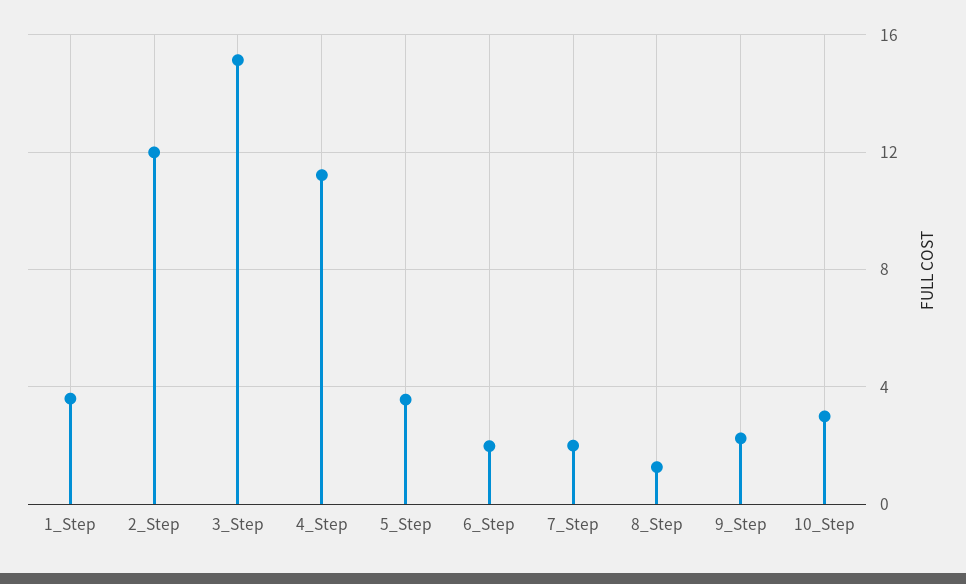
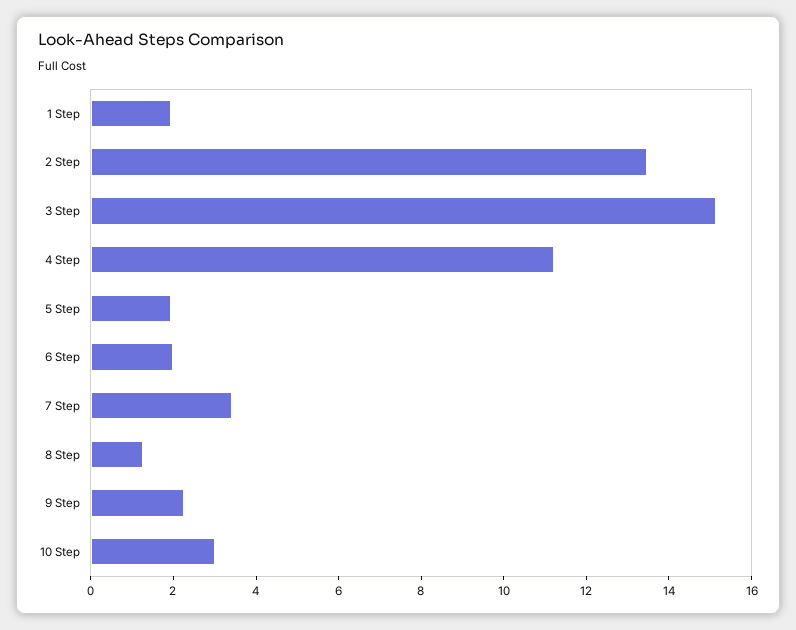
  {
-   "1_Step": 3.5,
+   "1_Step": 2,
-   "2_Step": 12,
+   "2_Step": 13.5,
    "3_Step": 15,
    "4_Step": 11,
-   "5_Step": 3.5,
+   "5_Step": 2,
    "6_Step": 2,
-   "7_Step": 2,
+   "7_Step": 3.5,
    "8_Step": 1.5,
    "9_Step": 2.5,
    "10_Step": 3
  }

